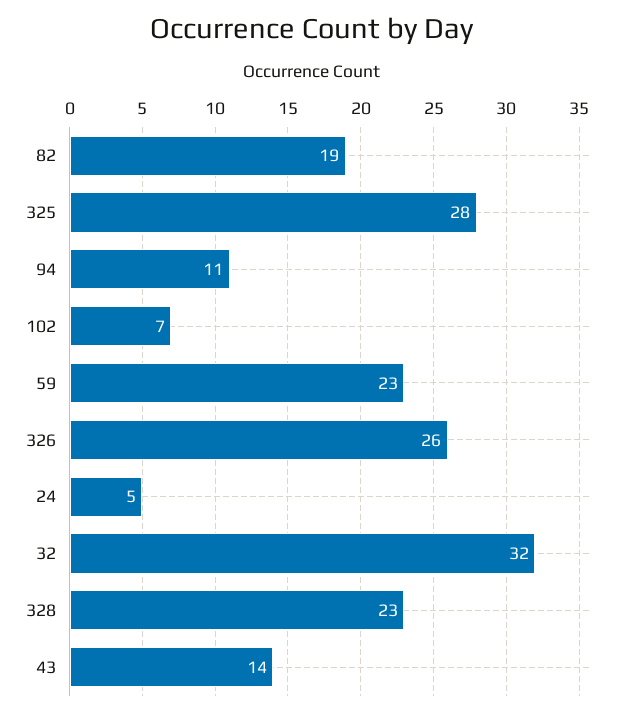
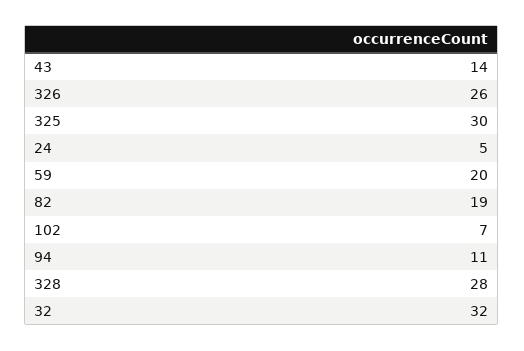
  {
    "82": 19,
-   "325": 28,
+   "325": 30,
    "94": 11,
    "102": 7,
-   "59": 23,
+   "59": 20,
    "326": 26,
    "24": 5,
    "32": 32,
-   "328": 23,
+   "328": 28,
    "43": 14
  }

